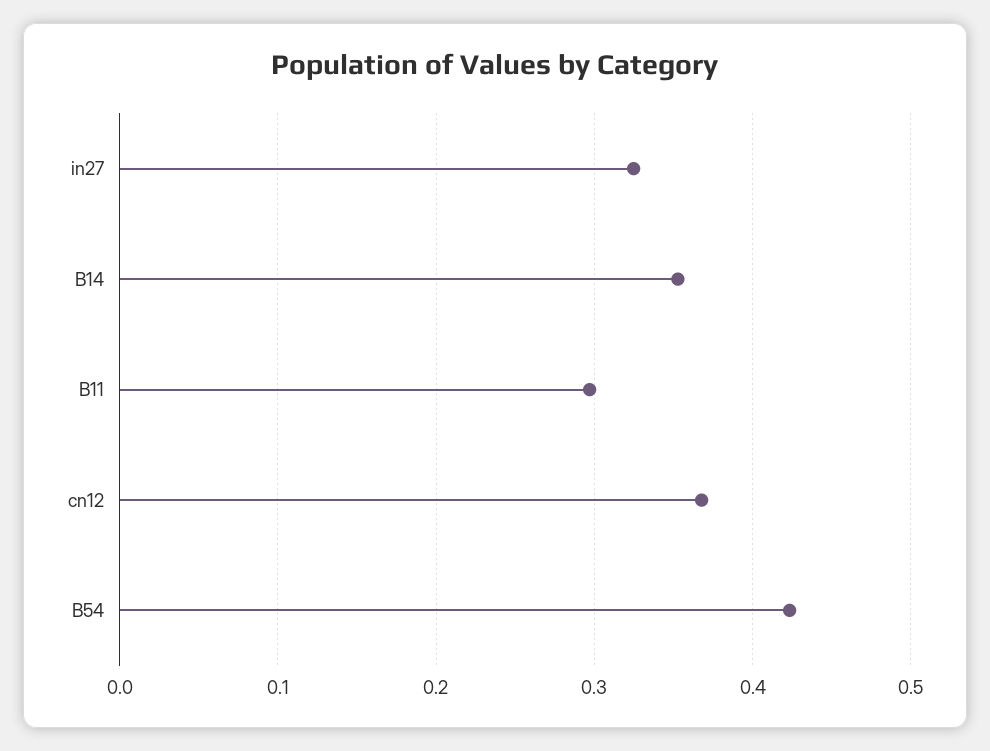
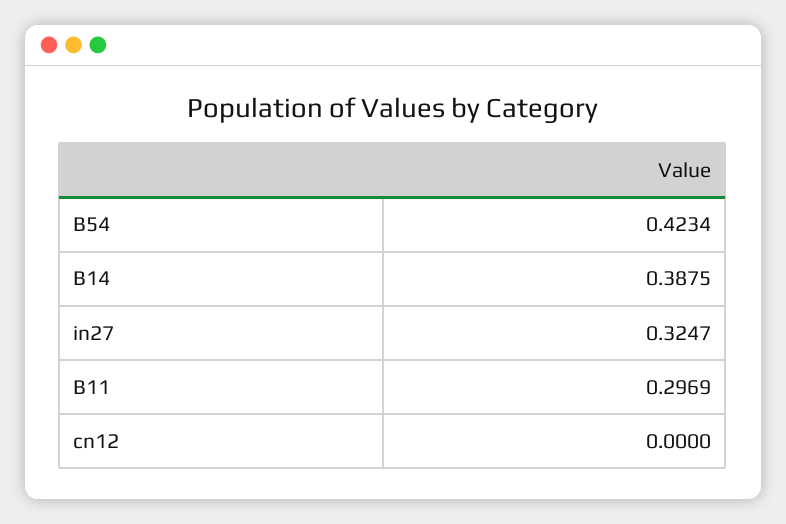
  {
    "in27": 0.3247,
-   "B14": 0.35,
+   "B14": 0.3875,
    "B11": 0.2969,
-   "cn12": 0.37,
+   "cn12": 0,
    "B54": 0.4234
  }

